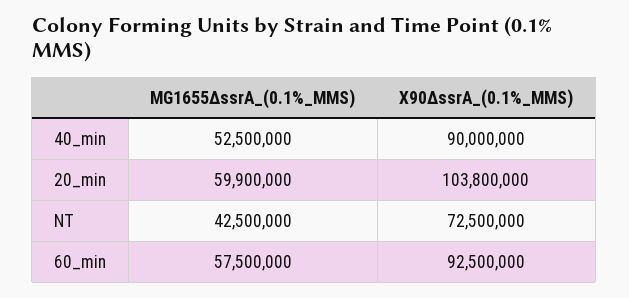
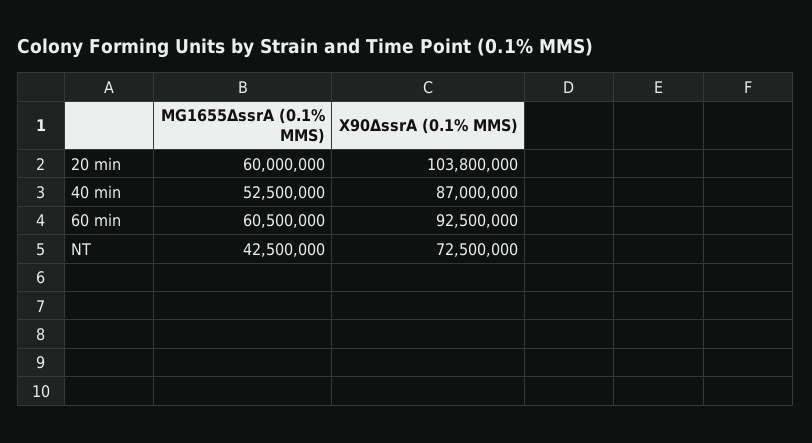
  {
    "MG1655ΔssrA_(0.1%_MMS)": {
      "40_min": 52500000,
-     "20_min": 59900000,
+     "20_min": 60000000,
      "NT": 42500000,
-     "60_min": 57500000
+     "60_min": 60500000
    },
    "X90ΔssrA_(0.1%_MMS)": {
-     "40_min": 90000000,
+     "40_min": 87000000,
      "20_min": 103800000,
      "NT": 72500000,
      "60_min": 92500000
    }
  }

